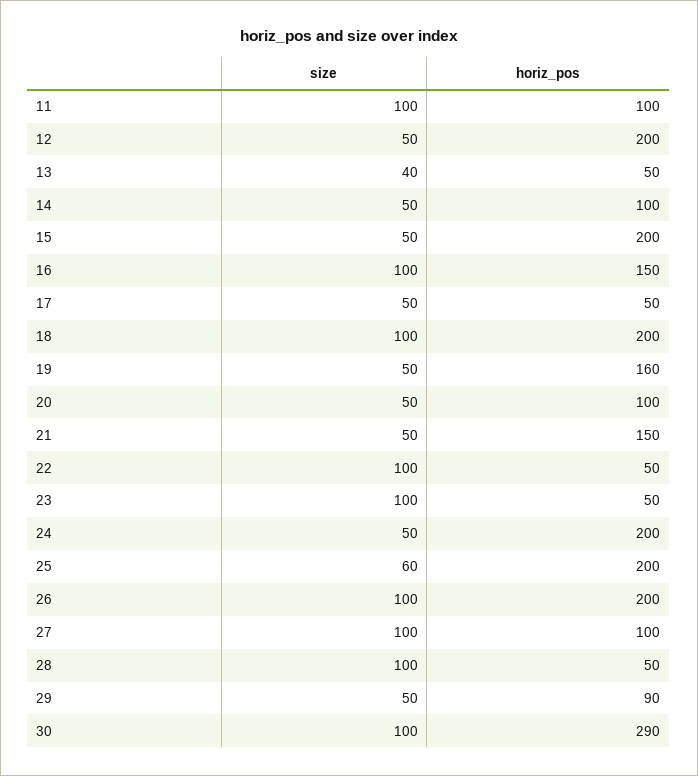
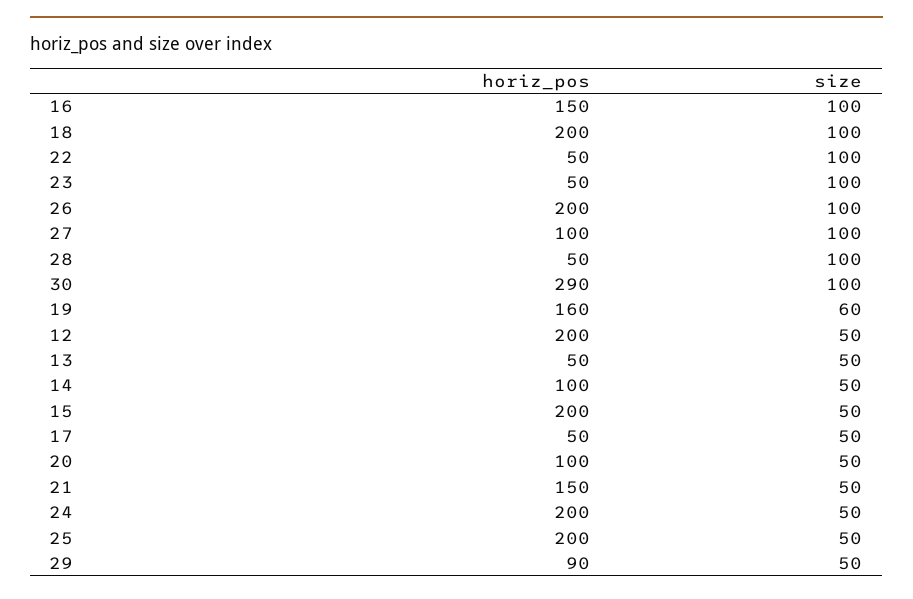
  {
    "size": {
-     "11": 100,
      "12": 50,
-     "13": 40,
+     "13": 50,
      "14": 50,
      "15": 50,
      "16": 100,
      "17": 50,
      "18": 100,
-     "19": 50,
+     "19": 60,
      "20": 50,
      "21": 50,
      "22": 100,
      "23": 100,
      "24": 50,
-     "25": 60,
+     "25": 50,
      "26": 100,
      "27": 100,
      "28": 100,
      "29": 50,
      "30": 100
    },
    "horiz_pos": {
-     "11": 100,
      "12": 200,
      "13": 50,
      "14": 100,
      "15": 200,
      "16": 150,
      "17": 50,
      "18": 200,
      "19": 160,
      "20": 100,
      "21": 150,
      "22": 50,
      "23": 50,
      "24": 200,
      "25": 200,
      "26": 200,
      "27": 100,
      "28": 50,
      "29": 90,
      "30": 290
    }
  }

